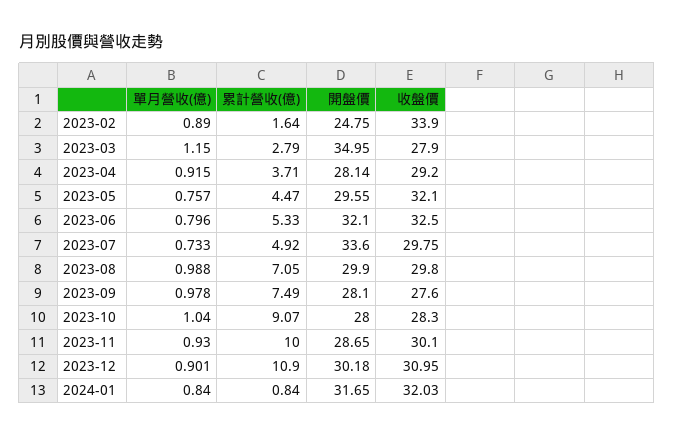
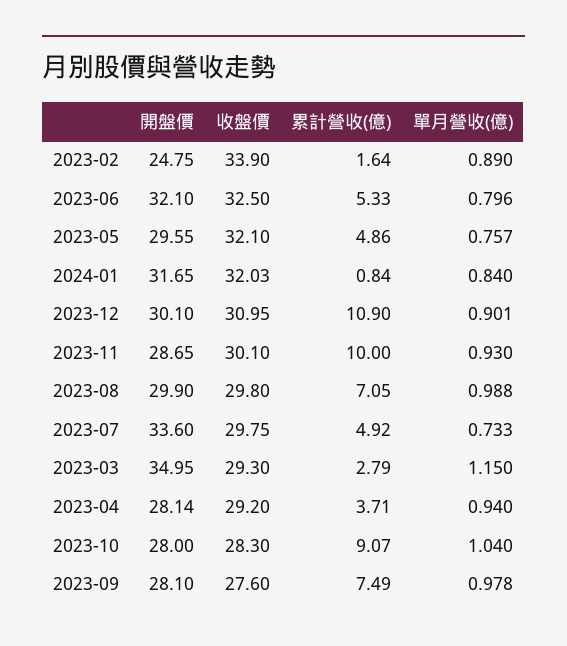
  {
    "單月營收(億)": {
      "2023-02": 0.89,
      "2023-03": 1.15,
-     "2023-04": 0.915,
+     "2023-04": 0.94,
      "2023-05": 0.757,
      "2023-06": 0.796,
      "2023-07": 0.733,
      "2023-08": 0.988,
      "2023-09": 0.978,
      "2023-10": 1.04,
      "2023-11": 0.93,
      "2023-12": 0.901,
      "2024-01": 0.84
    },
    "累計營收(億)": {
      "2023-02": 1.64,
      "2023-03": 2.79,
      "2023-04": 3.71,
-     "2023-05": 4.47,
+     "2023-05": 4.86,
      "2023-06": 5.33,
      "2023-07": 4.92,
      "2023-08": 7.05,
      "2023-09": 7.49,
      "2023-10": 9.07,
      "2023-11": 10,
      "2023-12": 10.9,
      "2024-01": 0.84
    },
    "開盤價": {
      "2023-02": 24.75,
      "2023-03": 34.95,
      "2023-04": 28.14,
      "2023-05": 29.55,
      "2023-06": 32.1,
      "2023-07": 33.6,
      "2023-08": 29.9,
      "2023-09": 28.1,
      "2023-10": 28,
      "2023-11": 28.65,
-     "2023-12": 30.18,
+     "2023-12": 30.1,
      "2024-01": 31.65
    },
    "收盤價": {
      "2023-02": 33.9,
-     "2023-03": 27.9,
+     "2023-03": 29.3,
      "2023-04": 29.2,
      "2023-05": 32.1,
      "2023-06": 32.5,
      "2023-07": 29.75,
      "2023-08": 29.8,
      "2023-09": 27.6,
      "2023-10": 28.3,
      "2023-11": 30.1,
      "2023-12": 30.95,
      "2024-01": 32.03
    }
  }

